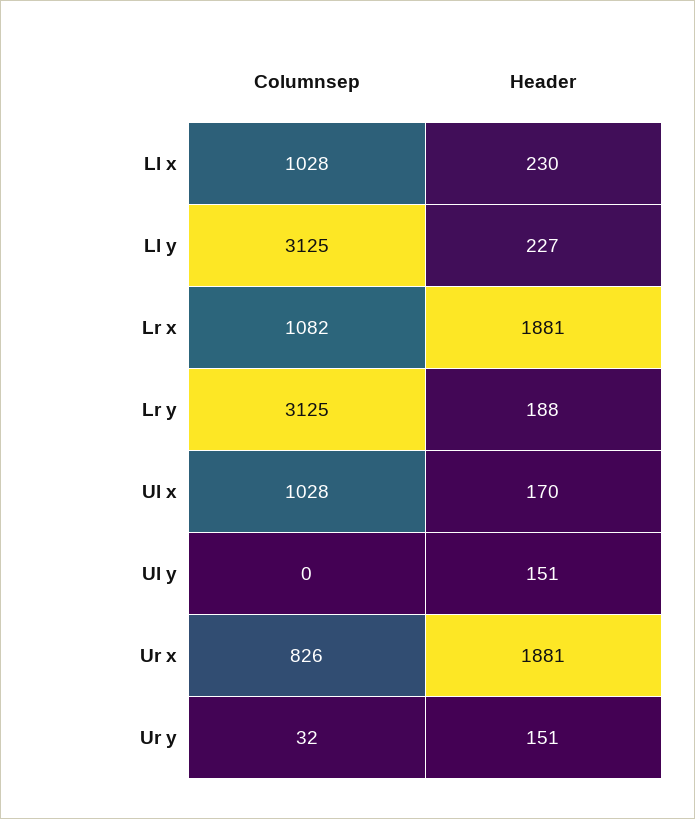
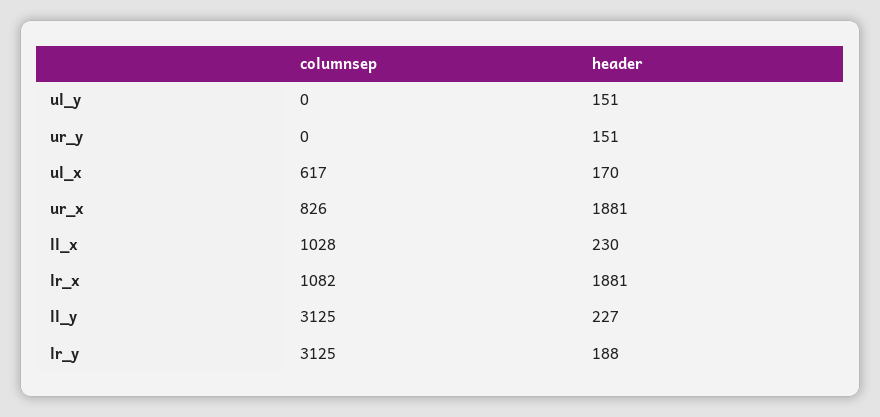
  {
    "Columnsep": {
      "Ll x": 1028,
      "Ll y": 3125,
      "Lr x": 1082,
      "Lr y": 3125,
-     "Ul x": 1028,
+     "Ul x": 617,
      "Ul y": 0,
      "Ur x": 826,
-     "Ur y": 32
+     "Ur y": 0
    },
    "Header": {
      "Ll x": 230,
      "Ll y": 227,
      "Lr x": 1881,
      "Lr y": 188,
      "Ul x": 170,
      "Ul y": 151,
      "Ur x": 1881,
      "Ur y": 151
    }
  }

